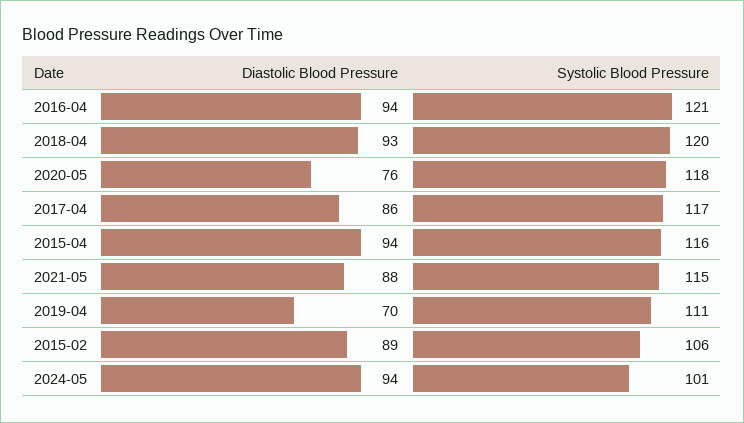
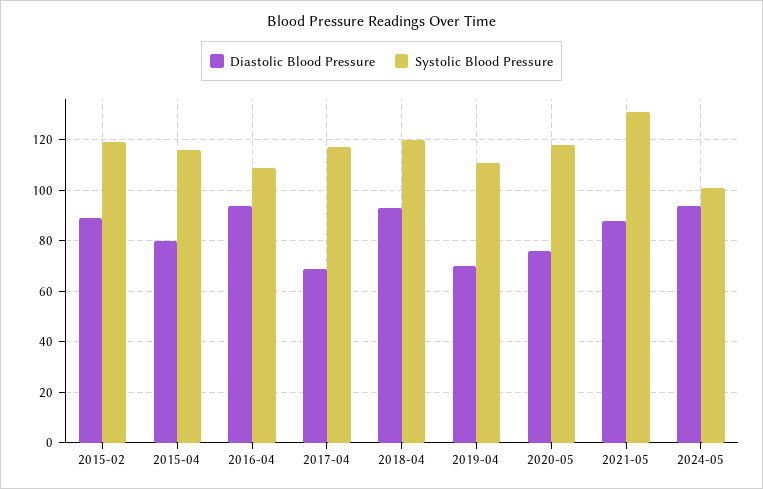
  {
    "Diastolic Blood Pressure": {
      "2016-04": 94,
      "2018-04": 93,
      "2020-05": 76,
-     "2017-04": 86,
+     "2017-04": 70,
-     "2015-04": 94,
+     "2015-04": 80,
      "2021-05": 88,
      "2019-04": 70,
      "2015-02": 89,
      "2024-05": 94
    },
    "Systolic Blood Pressure": {
-     "2016-04": 121,
+     "2016-04": 110,
      "2018-04": 120,
      "2020-05": 118,
      "2017-04": 117,
      "2015-04": 116,
-     "2021-05": 115,
+     "2021-05": 130,
      "2019-04": 111,
-     "2015-02": 106,
+     "2015-02": 120,
      "2024-05": 101
    }
  }

